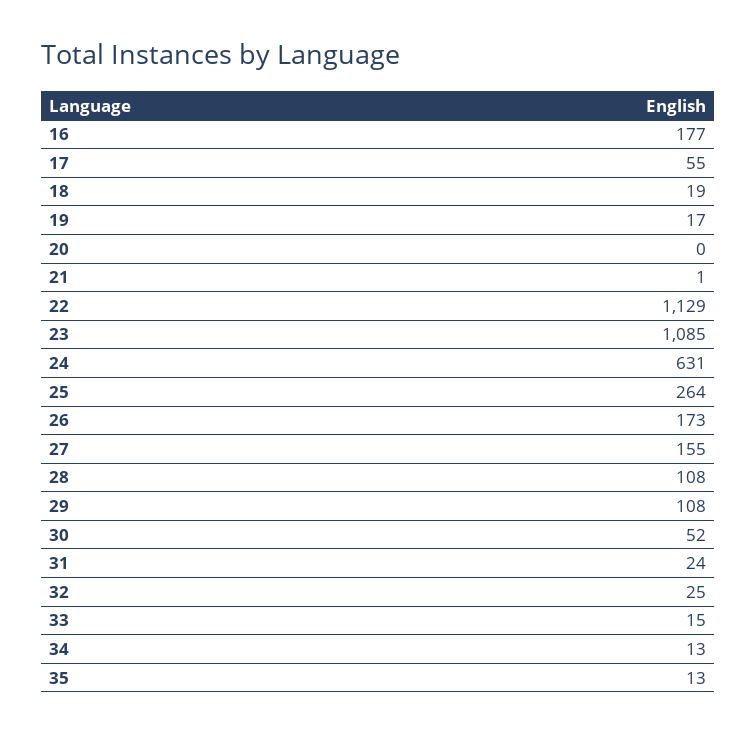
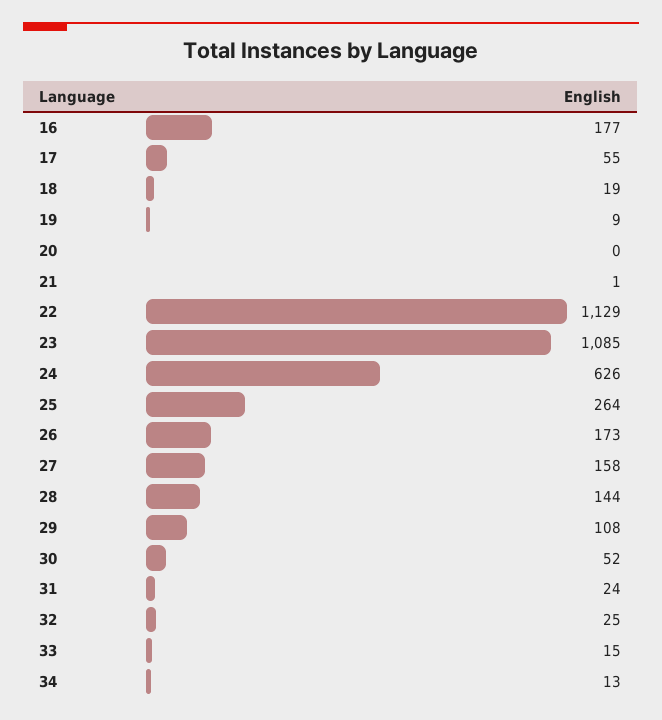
  {
    "16": 177,
    "17": 55,
    "18": 19,
-   "19": 17,
+   "19": 9,
    "20": 0,
    "21": 1,
    "22": 1129,
    "23": 1085,
-   "24": 631,
+   "24": 626,
    "25": 264,
    "26": 173,
-   "27": 155,
+   "27": 158,
-   "28": 108,
+   "28": 144,
    "29": 108,
    "30": 52,
    "31": 24,
    "32": 25,
    "33": 15,
-   "34": 13,
+   "34": 13
-   "35": 13
  }

